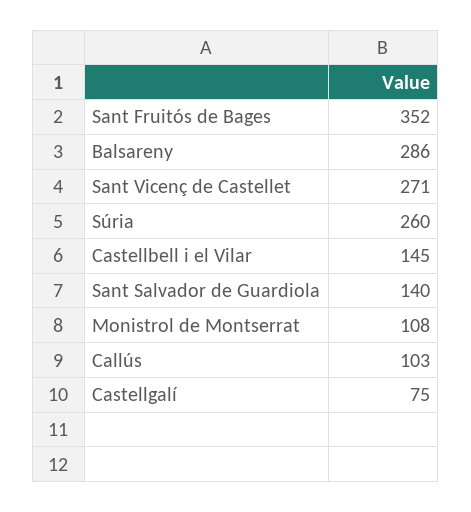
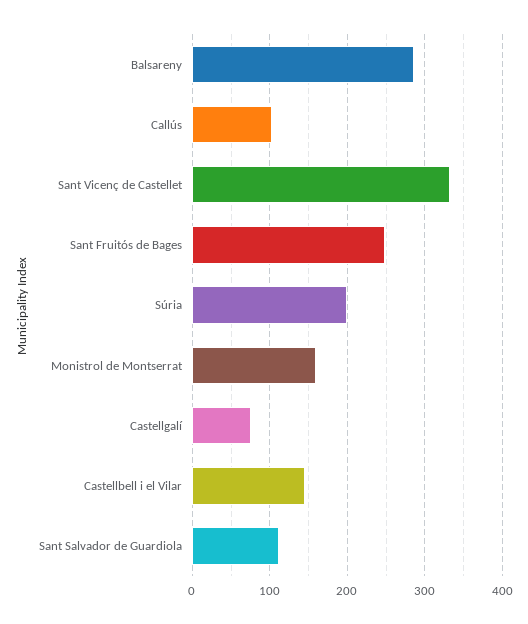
  {
-   "Sant Fruitós de Bages": 352,
+   "Sant Fruitós de Bages": 250,
    "Balsareny": 286,
-   "Sant Vicenç de Castellet": 271,
+   "Sant Vicenç de Castellet": 330,
-   "Súria": 260,
+   "Súria": 200,
    "Castellbell i el Vilar": 145,
-   "Sant Salvador de Guardiola": 140,
+   "Sant Salvador de Guardiola": 110,
-   "Monistrol de Montserrat": 108,
+   "Monistrol de Montserrat": 160,
    "Callús": 103,
    "Castellgalí": 75
  }

